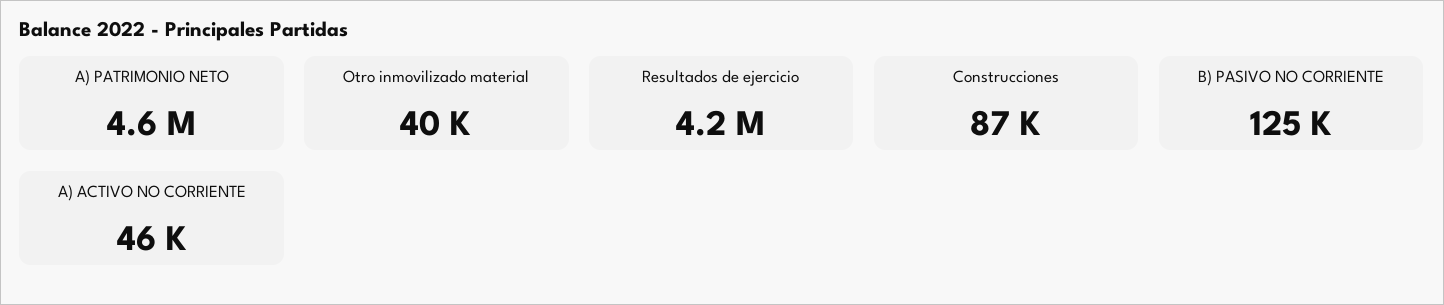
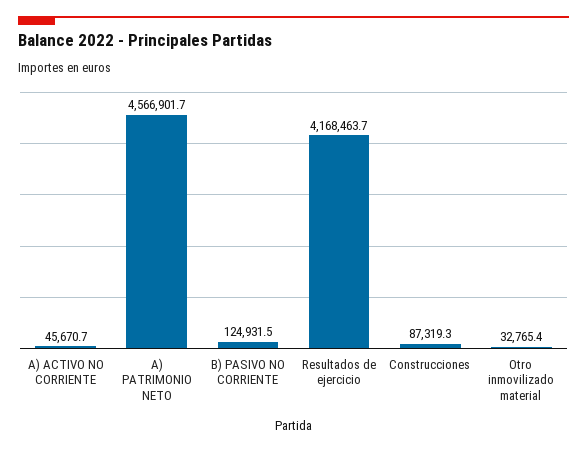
  {
    "A) PATRIMONIO NETO": 4566901.7,
-   "Otro inmovilizado material": 40000,
+   "Otro inmovilizado material": 32765.4,
    "Resultados de ejercicio": 4168463.7,
    "Construcciones": 87319.3,
    "B) PASIVO NO CORRIENTE": 124931.5,
    "A) ACTIVO NO CORRIENTE": 45670.7
  }

